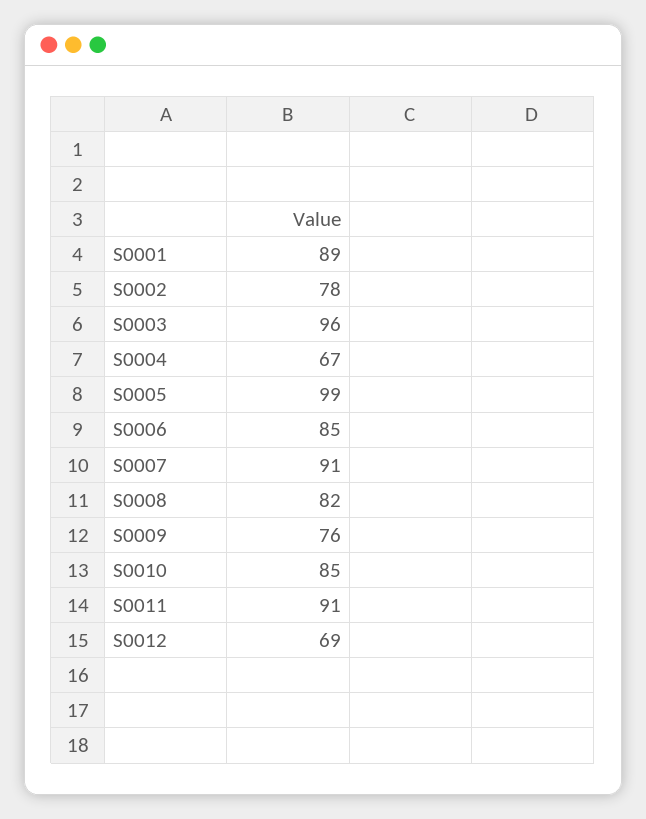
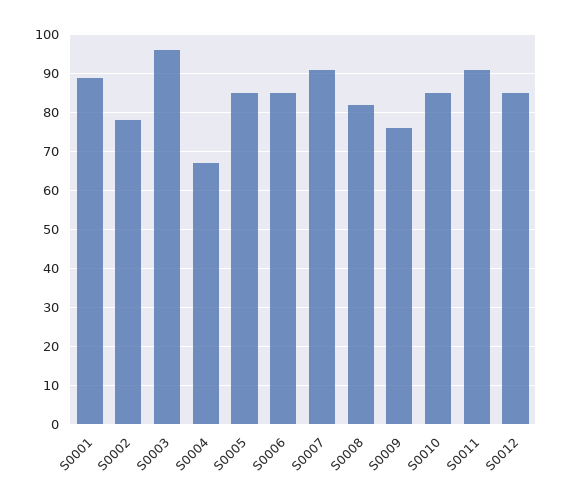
  {
    "S0001": 89,
    "S0002": 78,
    "S0003": 96,
    "S0004": 67,
-   "S0005": 99,
+   "S0005": 85,
    "S0006": 85,
    "S0007": 91,
    "S0008": 82,
    "S0009": 76,
    "S0010": 85,
    "S0011": 91,
-   "S0012": 69
+   "S0012": 85
  }

